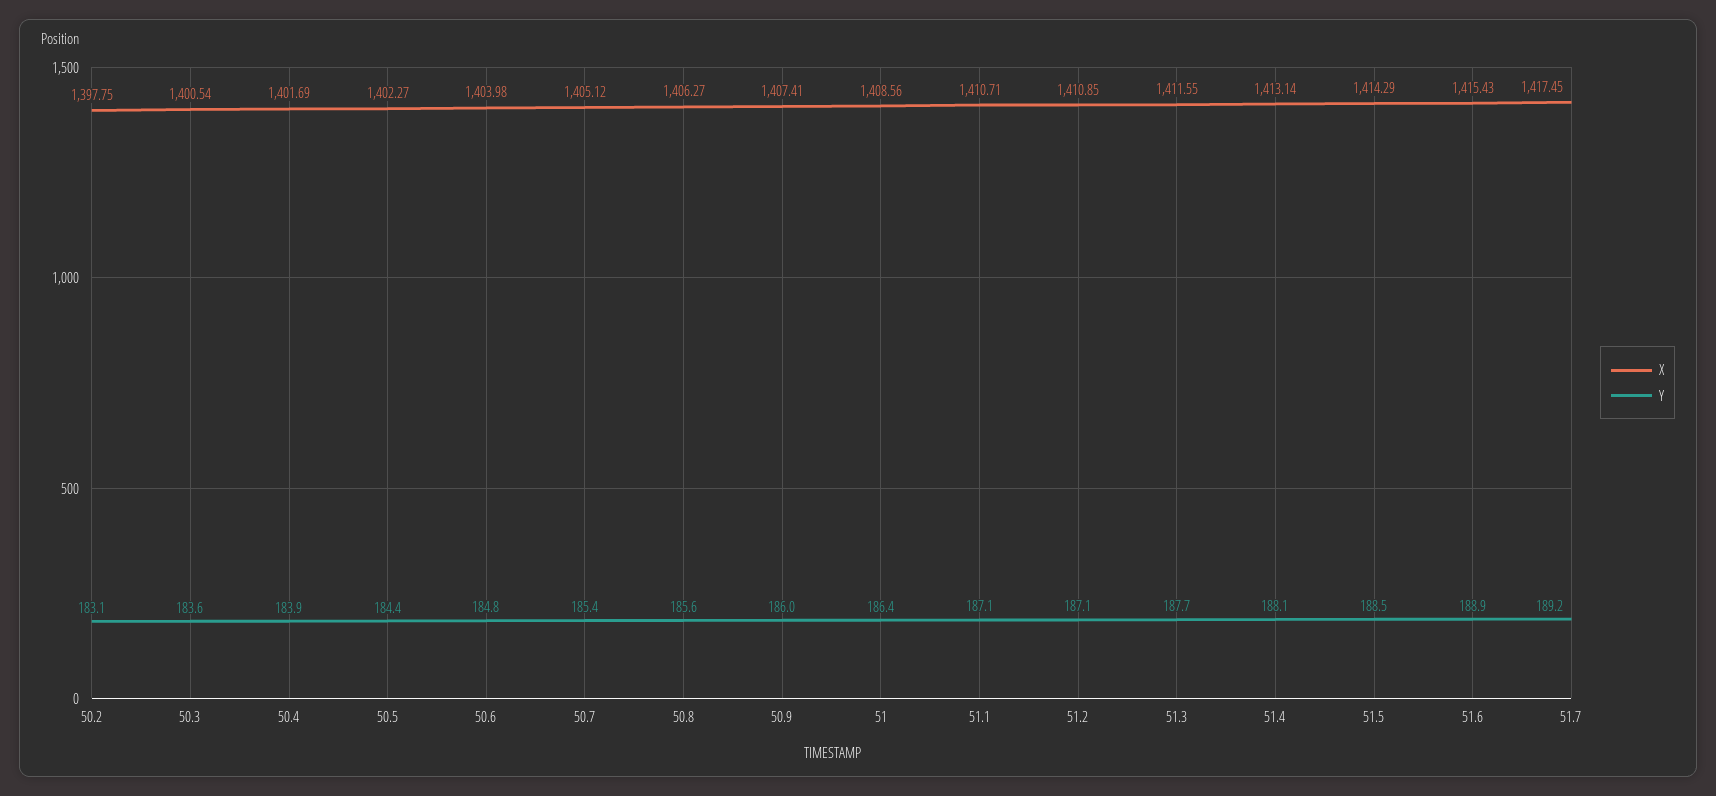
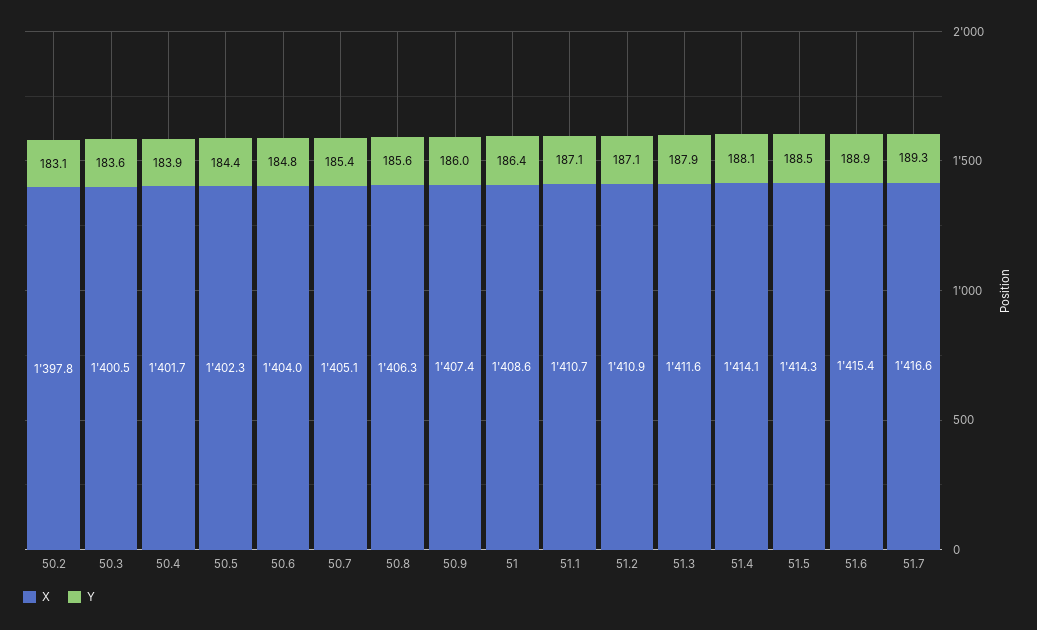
  {
    "X": {
      "50.2": 1397.75,
      "50.3": 1400.54,
      "50.4": 1401.69,
      "50.5": 1402.27,
      "50.6": 1403.98,
      "50.7": 1405.12,
      "50.8": 1406.27,
      "50.9": 1407.41,
      "51": 1408.56,
      "51.1": 1410.71,
      "51.2": 1410.85,
      "51.3": 1411.55,
-     "51.4": 1413.14,
+     "51.4": 1414.1,
      "51.5": 1414.29,
      "51.6": 1415.43,
-     "51.7": 1417.45
+     "51.7": 1416.6
    },
    "Y": {
      "50.2": 183.1,
      "50.3": 183.6,
      "50.4": 183.9,
      "50.5": 184.4,
      "50.6": 184.8,
      "50.7": 185.4,
      "50.8": 185.6,
      "50.9": 186,
      "51": 186.4,
      "51.1": 187.1,
      "51.2": 187.1,
-     "51.3": 187.7,
+     "51.3": 187.9,
      "51.4": 188.1,
      "51.5": 188.5,
      "51.6": 188.9,
-     "51.7": 189.2
+     "51.7": 189.3
    }
  }

